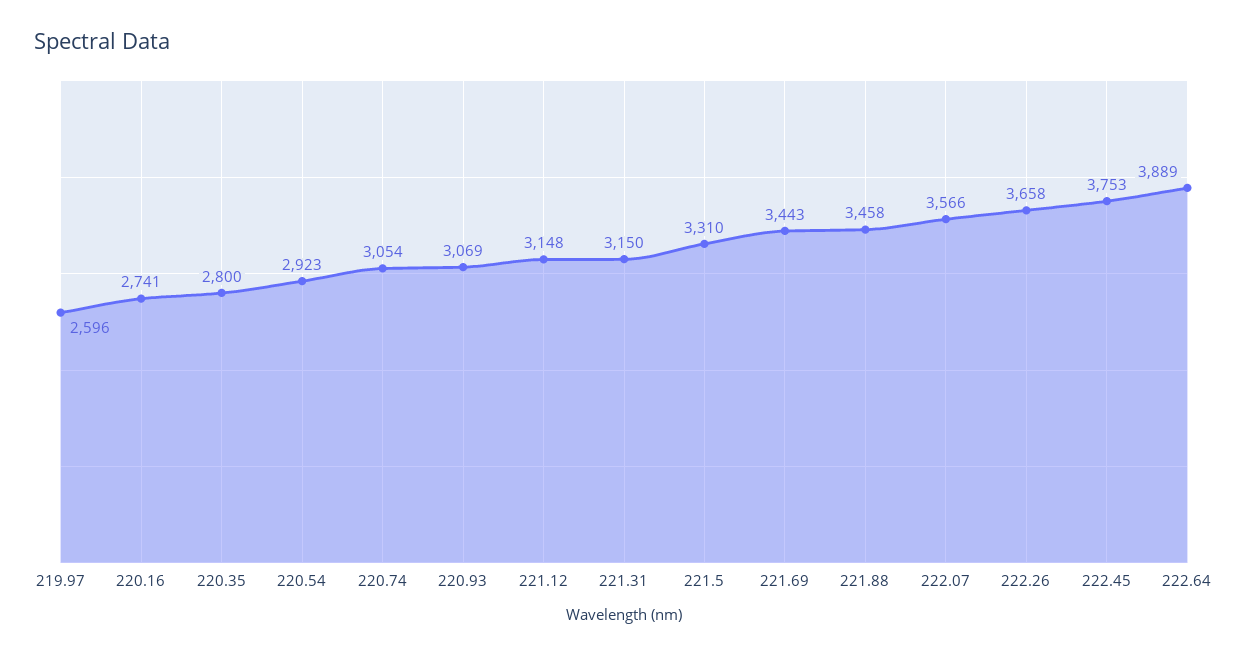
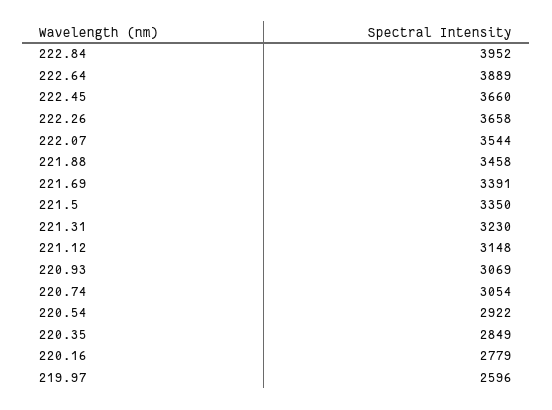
  {
    "219.97": 2596,
-   "220.16": 2741,
+   "220.16": 2779,
-   "220.35": 2800,
+   "220.35": 2849,
-   "220.54": 2923,
+   "220.54": 2922,
    "220.74": 3054,
    "220.93": 3069,
    "221.12": 3148,
-   "221.31": 3150,
+   "221.31": 3230,
-   "221.5": 3310,
+   "221.5": 3350,
-   "221.69": 3443,
+   "221.69": 3391,
    "221.88": 3458,
-   "222.07": 3566,
+   "222.07": 3544,
    "222.26": 3658,
-   "222.45": 3753,
+   "222.45": 3660,
-   "222.64": 3889
+   "222.64": 3889,
+   "222.84": 3952
  }

